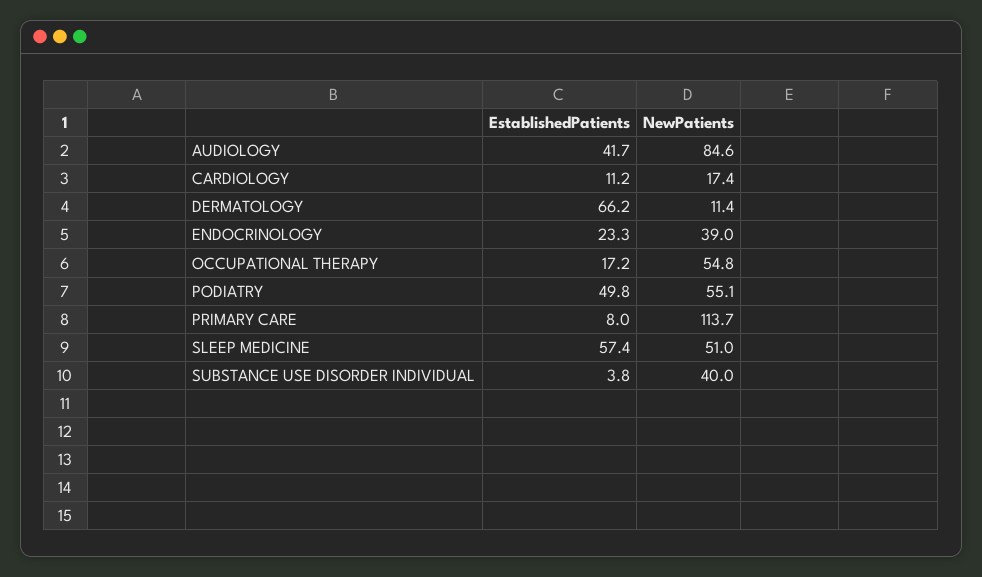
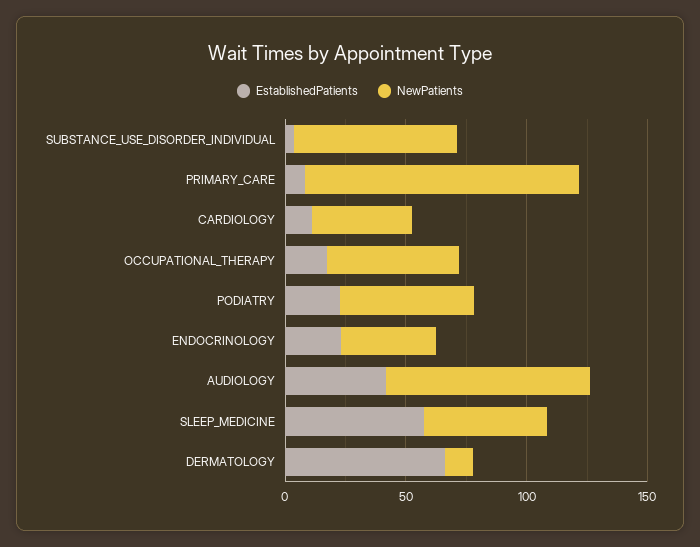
  {
    "EstablishedPatients": {
      "AUDIOLOGY": 41.7,
      "CARDIOLOGY": 11.2,
      "DERMATOLOGY": 66.2,
      "ENDOCRINOLOGY": 23.3,
      "OCCUPATIONAL THERAPY": 17.2,
-     "PODIATRY": 49.8,
+     "PODIATRY": 20,
      "PRIMARY CARE": 8,
      "SLEEP MEDICINE": 57.4,
      "SUBSTANCE USE DISORDER INDIVIDUAL": 3.8
    },
    "NewPatients": {
      "AUDIOLOGY": 84.6,
-     "CARDIOLOGY": 17.4,
+     "CARDIOLOGY": 40,
      "DERMATOLOGY": 11.4,
      "ENDOCRINOLOGY": 39,
      "OCCUPATIONAL THERAPY": 54.8,
      "PODIATRY": 55.1,
      "PRIMARY CARE": 113.7,
      "SLEEP MEDICINE": 51,
-     "SUBSTANCE USE DISORDER INDIVIDUAL": 40
+     "SUBSTANCE USE DISORDER INDIVIDUAL": 70
    }
  }

